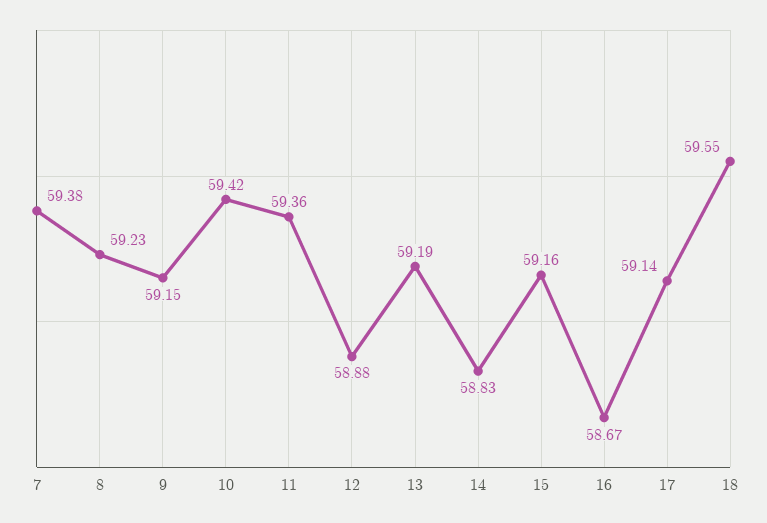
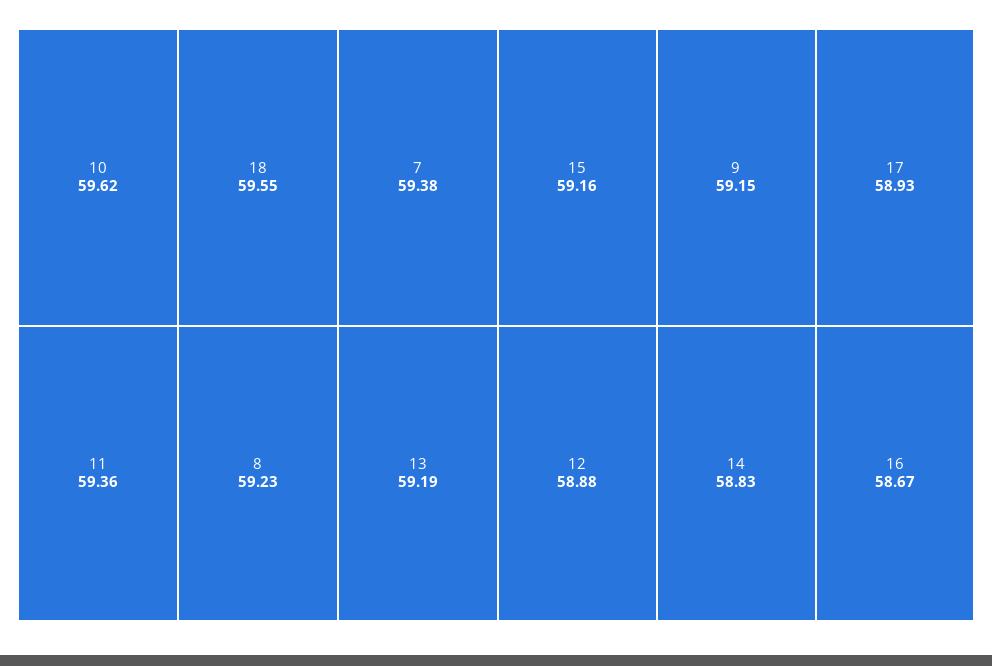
  {
    "7": 59.38,
    "8": 59.23,
    "9": 59.15,
-   "10": 59.42,
+   "10": 59.62,
    "11": 59.36,
    "12": 58.88,
    "13": 59.19,
    "14": 58.83,
    "15": 59.16,
    "16": 58.67,
-   "17": 59.14,
+   "17": 58.93,
    "18": 59.55
  }

